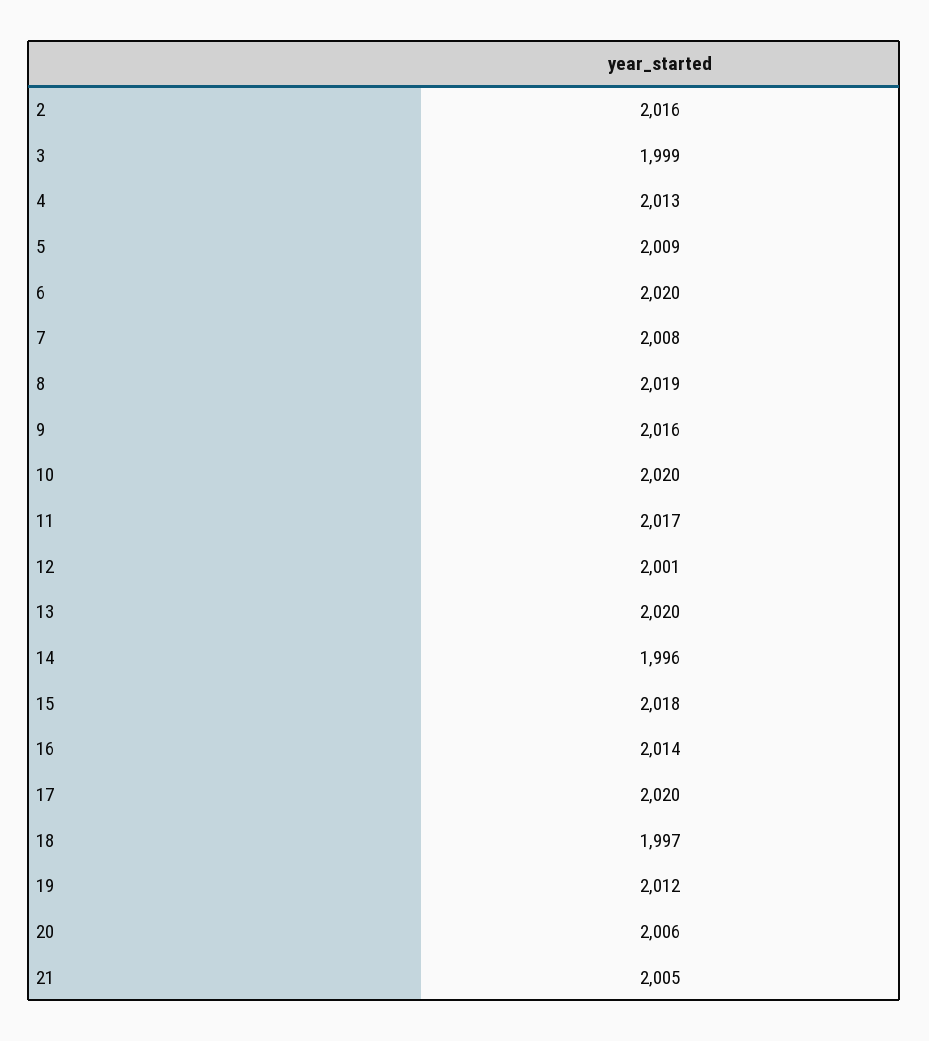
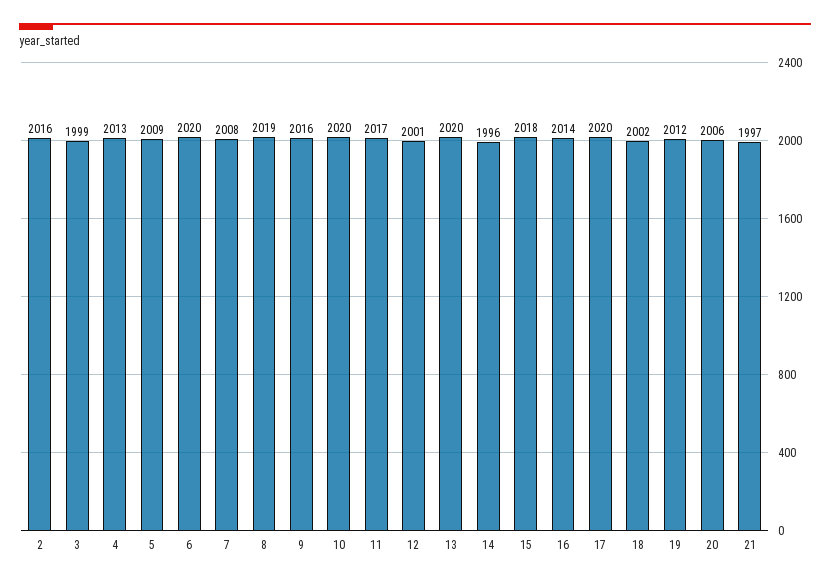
  {
    "2": 2016,
    "3": 1999,
    "4": 2013,
    "5": 2009,
    "6": 2020,
    "7": 2008,
    "8": 2019,
    "9": 2016,
    "10": 2020,
    "11": 2017,
    "12": 2001,
    "13": 2020,
    "14": 1996,
    "15": 2018,
    "16": 2014,
    "17": 2020,
-   "18": 1997,
+   "18": 2002,
    "19": 2012,
    "20": 2006,
-   "21": 2005
+   "21": 1997
  }

